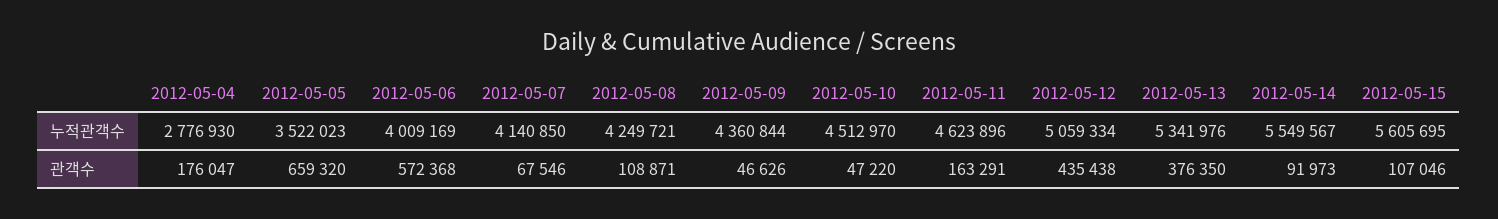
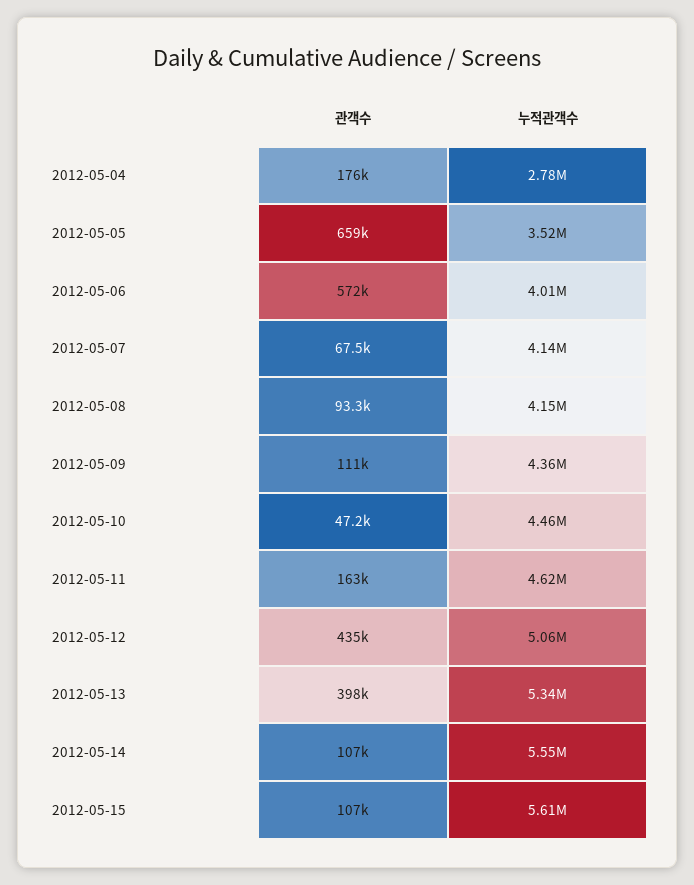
  {
    "2012-05-04": {
      "누적관객수": 2776930,
      "관객수": 176047
    },
    "2012-05-05": {
      "누적관객수": 3522023,
      "관객수": 659320
    },
    "2012-05-06": {
      "누적관객수": 4009169,
      "관객수": 572368
    },
    "2012-05-07": {
      "누적관객수": 4140850,
      "관객수": 67546
    },
    "2012-05-08": {
-     "누적관객수": 4249721,
+     "누적관객수": 4150000,
-     "관객수": 108871
+     "관객수": 93300
    },
    "2012-05-09": {
      "누적관객수": 4360844,
-     "관객수": 46626
+     "관객수": 111000
    },
    "2012-05-10": {
-     "누적관객수": 4512970,
+     "누적관객수": 4460000,
      "관객수": 47220
    },
    "2012-05-11": {
      "누적관객수": 4623896,
      "관객수": 163291
    },
    "2012-05-12": {
      "누적관객수": 5059334,
      "관객수": 435438
    },
    "2012-05-13": {
      "누적관객수": 5341976,
-     "관객수": 376350
+     "관객수": 398000
    },
    "2012-05-14": {
      "누적관객수": 5549567,
-     "관객수": 91973
+     "관객수": 107000
    },
    "2012-05-15": {
      "누적관객수": 5605695,
      "관객수": 107046
    }
  }

